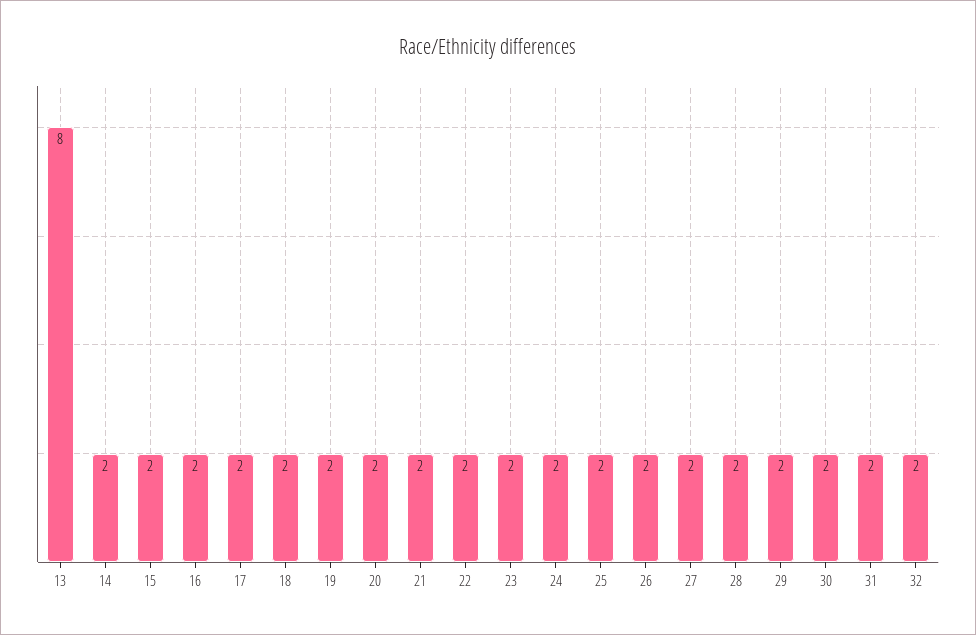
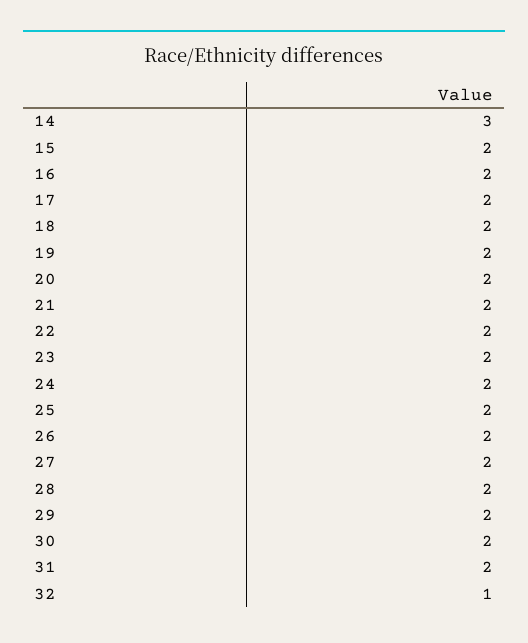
  {
-   "13": 8,
-   "14": 2,
+   "14": 3,
    "15": 2,
    "16": 2,
    "17": 2,
    "18": 2,
    "19": 2,
    "20": 2,
    "21": 2,
    "22": 2,
    "23": 2,
    "24": 2,
    "25": 2,
    "26": 2,
    "27": 2,
    "28": 2,
    "29": 2,
    "30": 2,
    "31": 2,
-   "32": 2
+   "32": 1
  }

